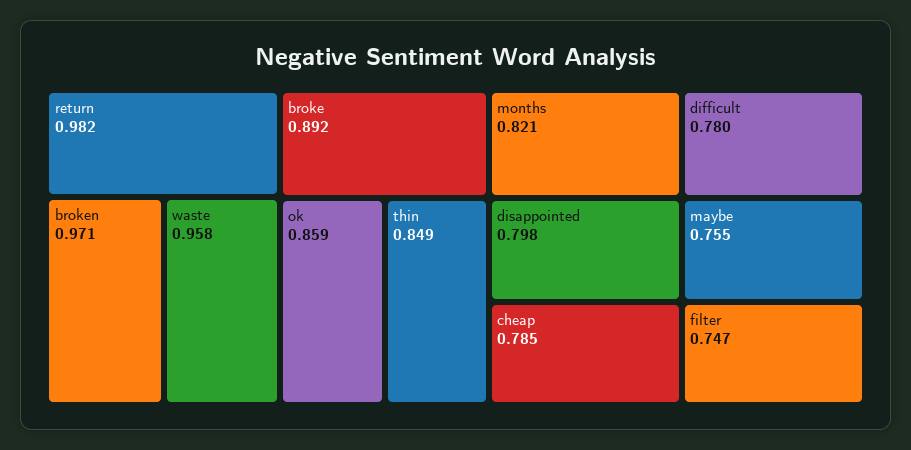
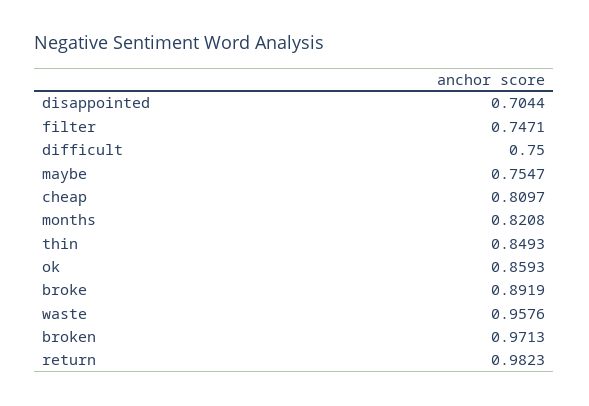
  {
    "return": 0.9823,
    "broken": 0.9713,
    "waste": 0.9576,
    "broke": 0.8919,
    "ok": 0.8593,
    "thin": 0.8493,
    "months": 0.8208,
-   "disappointed": 0.798,
+   "disappointed": 0.7044,
-   "cheap": 0.785,
+   "cheap": 0.8097,
-   "difficult": 0.78,
+   "difficult": 0.75,
    "maybe": 0.7547,
    "filter": 0.7471
  }

